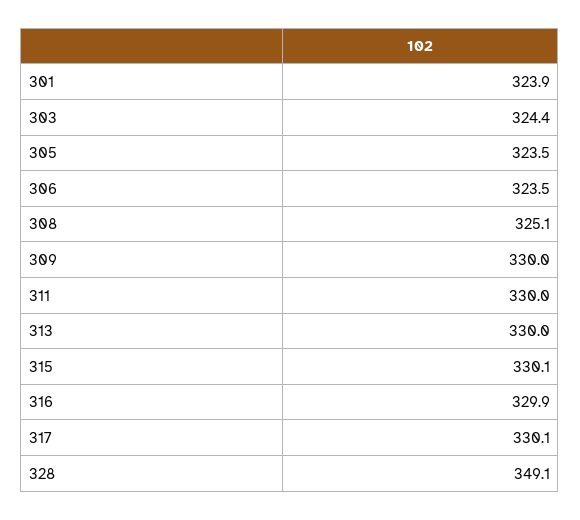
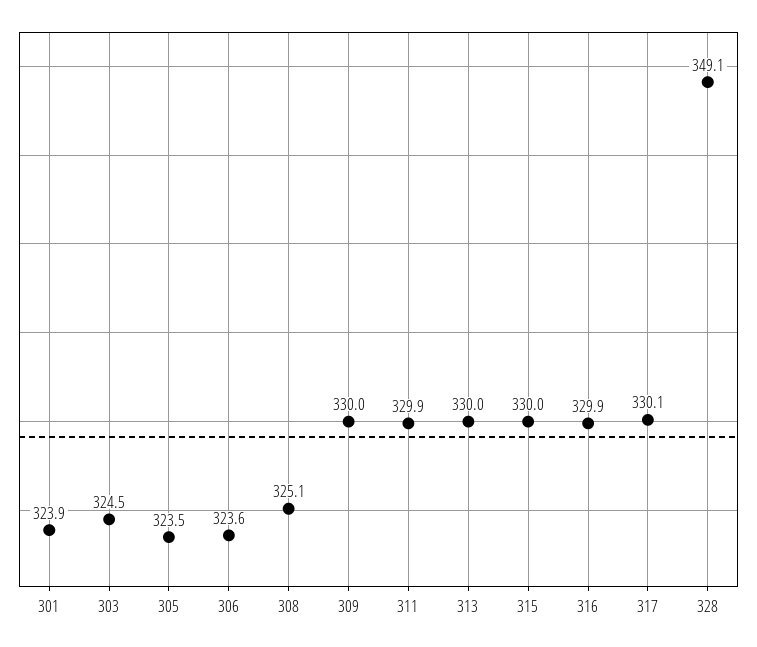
  {
    "301": 323.9,
-   "303": 324.4,
+   "303": 324.5,
    "305": 323.5,
-   "306": 323.5,
+   "306": 323.6,
    "308": 325.1,
    "309": 330,
-   "311": 330,
+   "311": 329.9,
    "313": 330,
-   "315": 330.1,
+   "315": 330,
    "316": 329.9,
    "317": 330.1,
    "328": 349.1
  }

